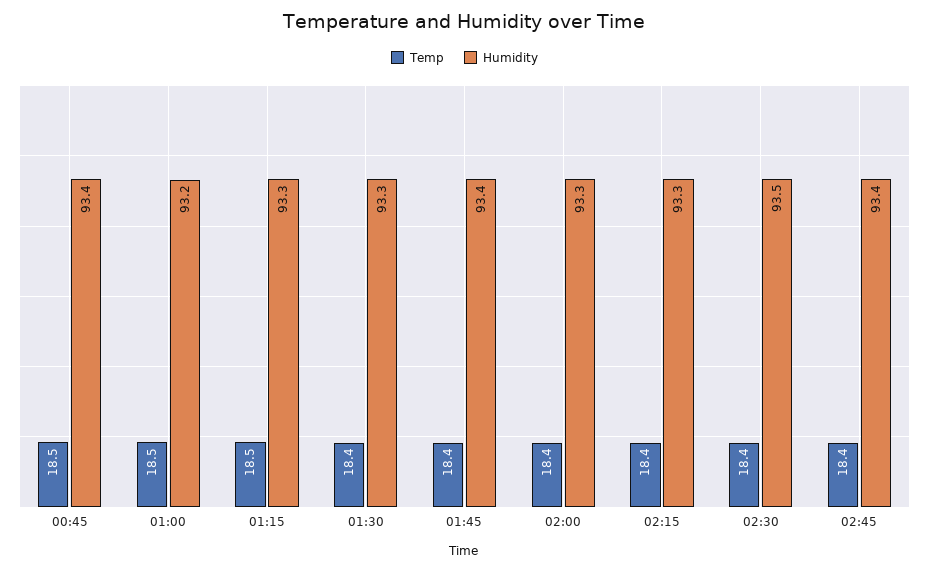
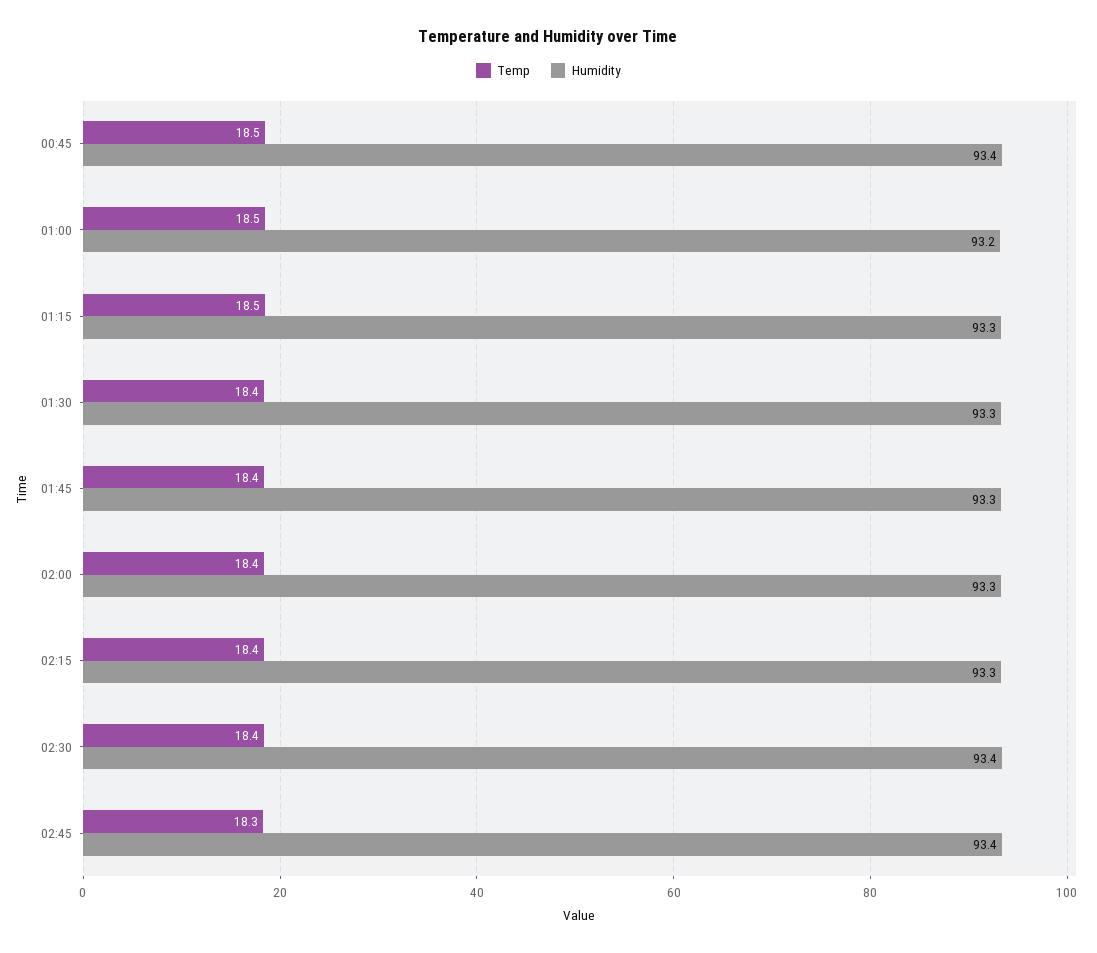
  {
    "Temp": {
      "00:45": 18.5,
      "01:00": 18.5,
      "01:15": 18.5,
      "01:30": 18.4,
      "01:45": 18.4,
      "02:00": 18.4,
      "02:15": 18.4,
      "02:30": 18.4,
-     "02:45": 18.4
+     "02:45": 18.3
    },
    "Humidity": {
      "00:45": 93.4,
      "01:00": 93.2,
      "01:15": 93.3,
      "01:30": 93.3,
-     "01:45": 93.4,
+     "01:45": 93.3,
      "02:00": 93.3,
      "02:15": 93.3,
-     "02:30": 93.5,
+     "02:30": 93.4,
      "02:45": 93.4
    }
  }

